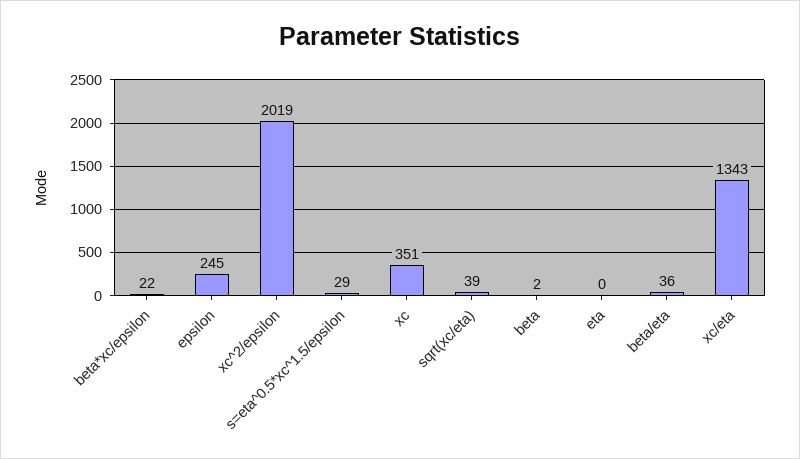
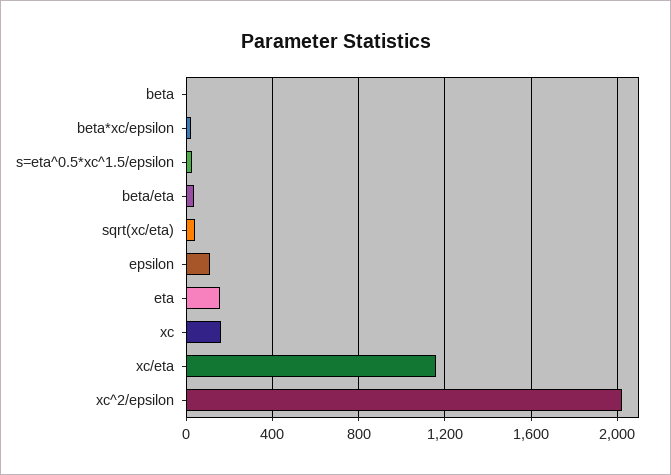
  {
    "beta*xc/epsilon": 22,
-   "epsilon": 245,
+   "epsilon": 100,
    "xc^2/epsilon": 2019,
    "s=eta^0.5*xc^1.5/epsilon": 29,
-   "xc": 351,
+   "xc": 150,
    "sqrt(xc/eta)": 39,
    "beta": 2,
-   "eta": 0,
+   "eta": 150,
    "beta/eta": 36,
-   "xc/eta": 1343
+   "xc/eta": 1150
  }

